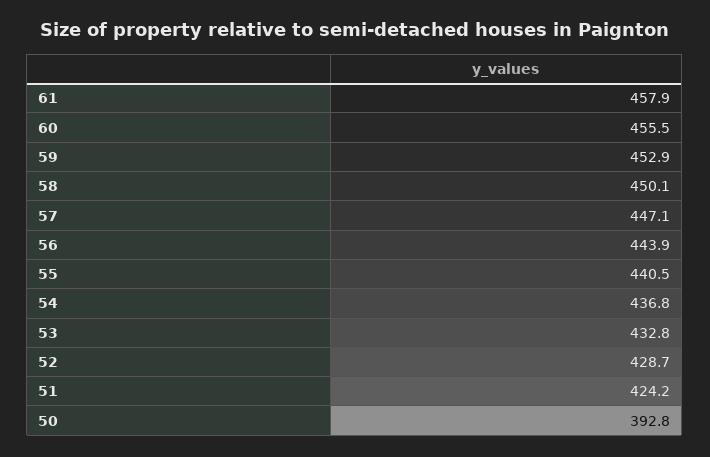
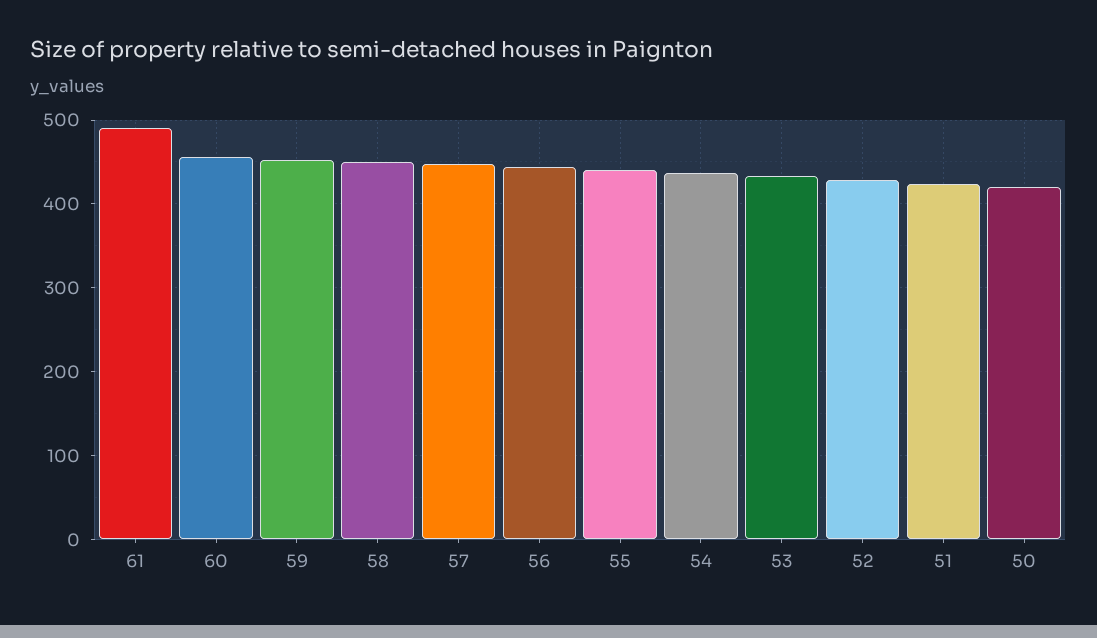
  {
-   "61": 457.9,
+   "61": 490,
    "60": 455.5,
    "59": 452.9,
    "58": 450.1,
    "57": 447.1,
    "56": 443.9,
    "55": 440.5,
    "54": 436.8,
    "53": 432.8,
    "52": 428.7,
    "51": 424.2,
-   "50": 392.8
+   "50": 420
  }

